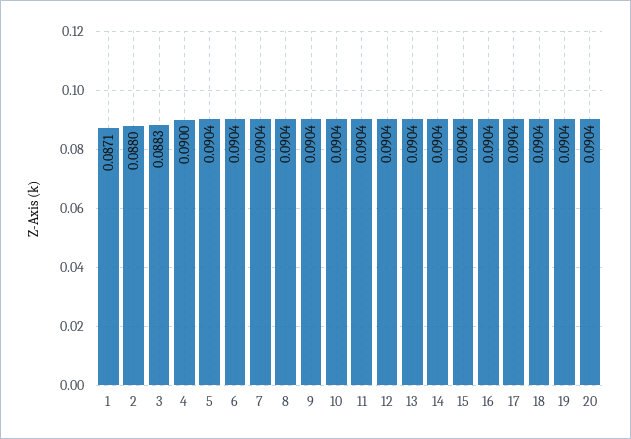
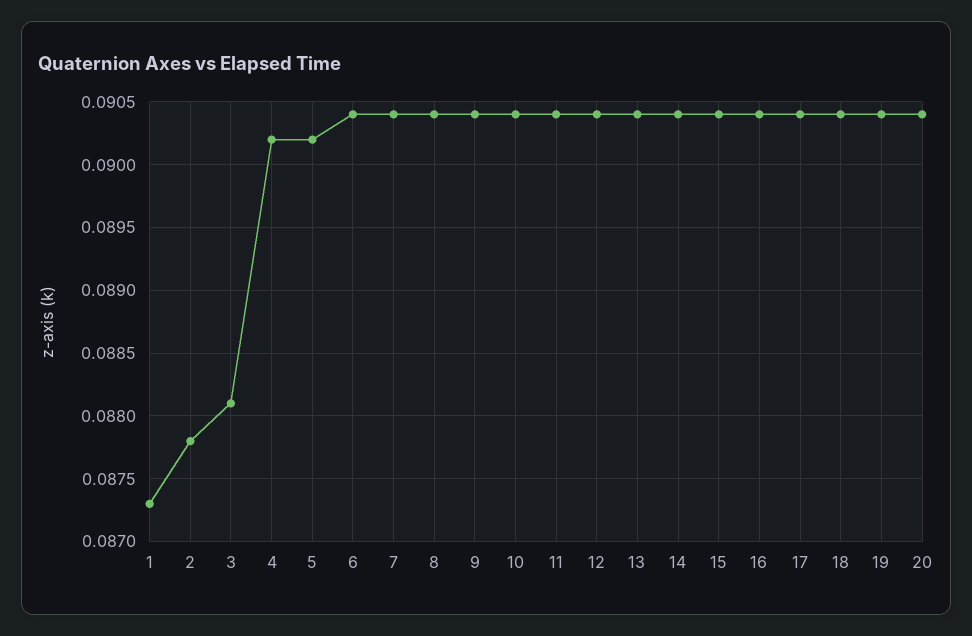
  {
-   "1": 0.0871,
+   "1": 0.0873,
-   "2": 0.088,
+   "2": 0.0878,
-   "3": 0.0883,
+   "3": 0.0881,
-   "4": 0.09,
+   "4": 0.0902,
-   "5": 0.0904,
+   "5": 0.0902,
    "6": 0.0904,
    "7": 0.0904,
    "8": 0.0904,
    "9": 0.0904,
    "10": 0.0904,
    "11": 0.0904,
    "12": 0.0904,
    "13": 0.0904,
    "14": 0.0904,
    "15": 0.0904,
    "16": 0.0904,
    "17": 0.0904,
    "18": 0.0904,
    "19": 0.0904,
    "20": 0.0904
  }

